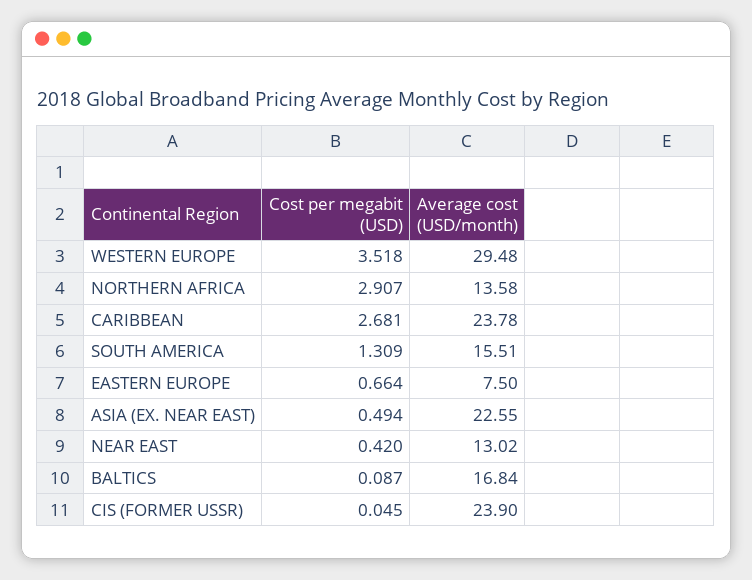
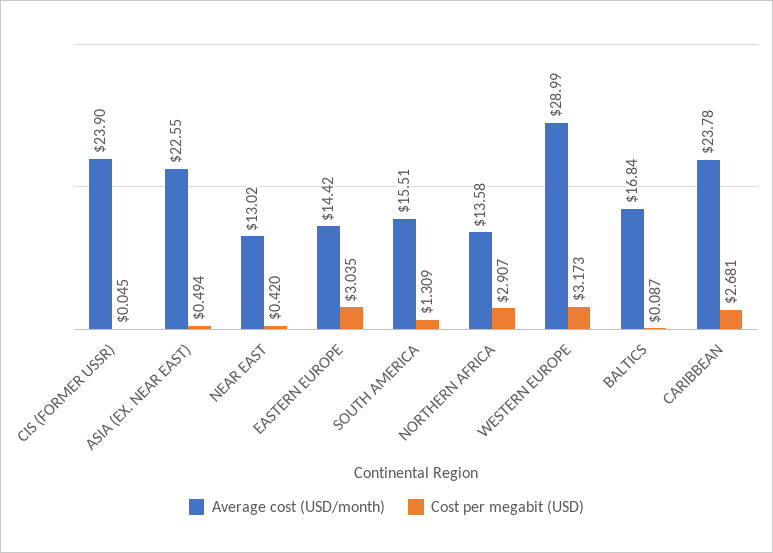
  {
    "Cost per megabit (USD)": {
-     "WESTERN EUROPE": 3.518,
+     "WESTERN EUROPE": 3.173,
      "NORTHERN AFRICA": 2.907,
      "CARIBBEAN": 2.681,
      "SOUTH AMERICA": 1.309,
-     "EASTERN EUROPE": 0.664,
+     "EASTERN EUROPE": 3.035,
      "ASIA (EX. NEAR EAST)": 0.494,
      "NEAR EAST": 0.42,
      "BALTICS": 0.087,
      "CIS (FORMER USSR)": 0.045
    },
    "Average cost (USD/month)": {
-     "WESTERN EUROPE": 29.48,
+     "WESTERN EUROPE": 28.99,
      "NORTHERN AFRICA": 13.58,
      "CARIBBEAN": 23.78,
      "SOUTH AMERICA": 15.51,
-     "EASTERN EUROPE": 7.5,
+     "EASTERN EUROPE": 14.42,
      "ASIA (EX. NEAR EAST)": 22.55,
      "NEAR EAST": 13.02,
      "BALTICS": 16.84,
      "CIS (FORMER USSR)": 23.9
    }
  }

